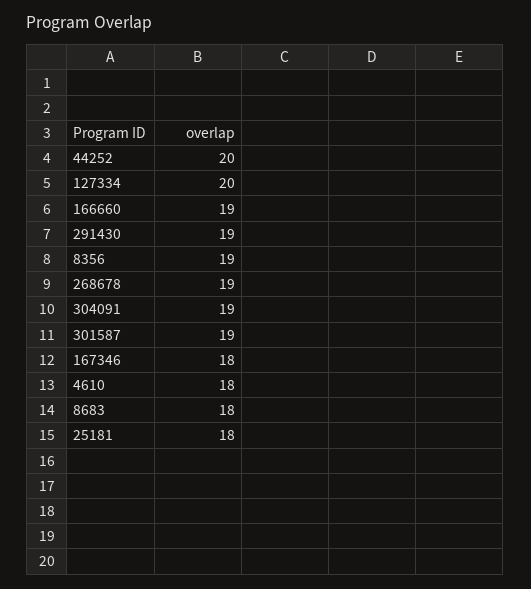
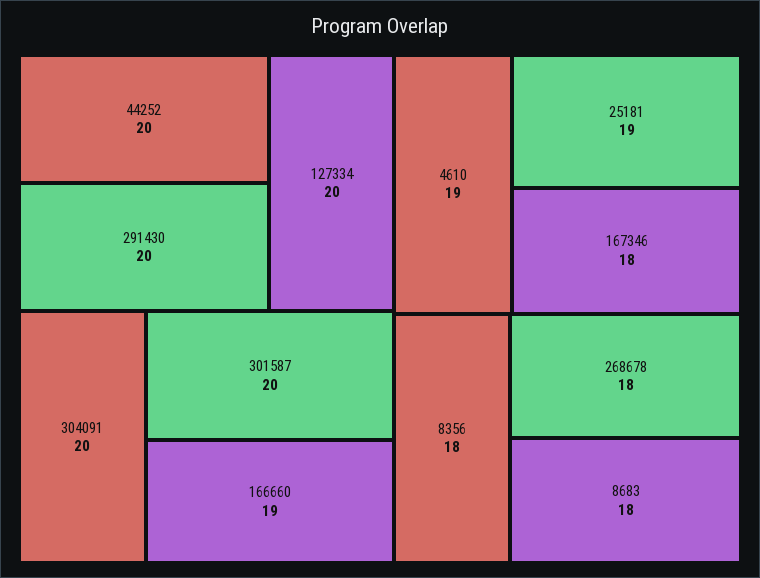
  {
    "44252": 20,
    "127334": 20,
    "166660": 19,
-   "291430": 19,
+   "291430": 20,
-   "8356": 19,
+   "8356": 18,
-   "268678": 19,
+   "268678": 18,
-   "304091": 19,
+   "304091": 20,
-   "301587": 19,
+   "301587": 20,
    "167346": 18,
-   "4610": 18,
+   "4610": 19,
    "8683": 18,
-   "25181": 18
+   "25181": 19
  }

